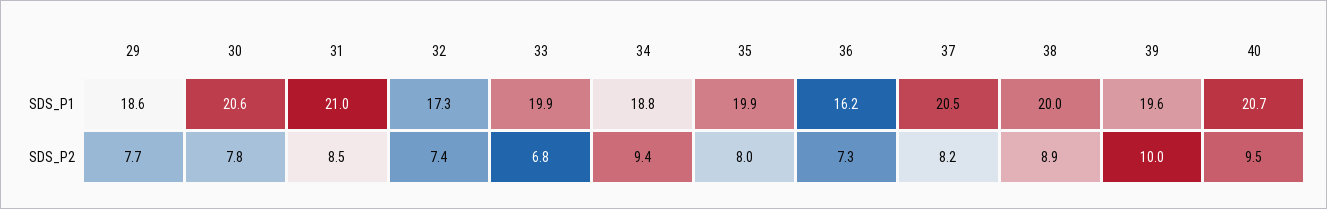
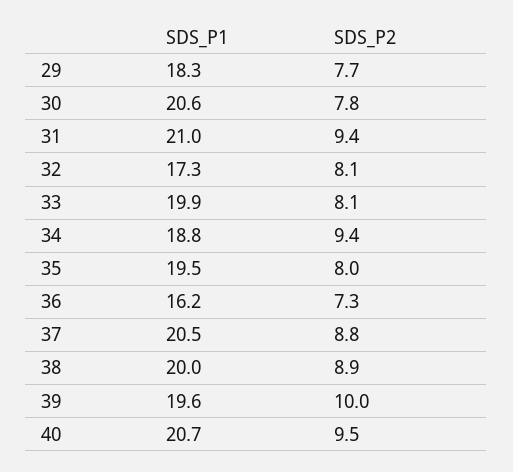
  {
    "29": {
-     "SDS_P1": 18.6,
+     "SDS_P1": 18.3,
      "SDS_P2": 7.7
    },
    "30": {
      "SDS_P1": 20.6,
      "SDS_P2": 7.8
    },
    "31": {
      "SDS_P1": 21,
-     "SDS_P2": 8.5
+     "SDS_P2": 9.4
    },
    "32": {
      "SDS_P1": 17.3,
-     "SDS_P2": 7.4
+     "SDS_P2": 8.1
    },
    "33": {
      "SDS_P1": 19.9,
-     "SDS_P2": 6.8
+     "SDS_P2": 8.1
    },
    "34": {
      "SDS_P1": 18.8,
      "SDS_P2": 9.4
    },
    "35": {
-     "SDS_P1": 19.9,
+     "SDS_P1": 19.5,
      "SDS_P2": 8
    },
    "36": {
      "SDS_P1": 16.2,
      "SDS_P2": 7.3
    },
    "37": {
      "SDS_P1": 20.5,
-     "SDS_P2": 8.2
+     "SDS_P2": 8.8
    },
    "38": {
      "SDS_P1": 20,
      "SDS_P2": 8.9
    },
    "39": {
      "SDS_P1": 19.6,
      "SDS_P2": 10
    },
    "40": {
      "SDS_P1": 20.7,
      "SDS_P2": 9.5
    }
  }

